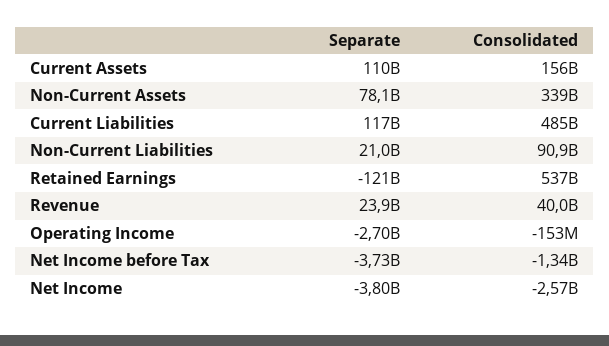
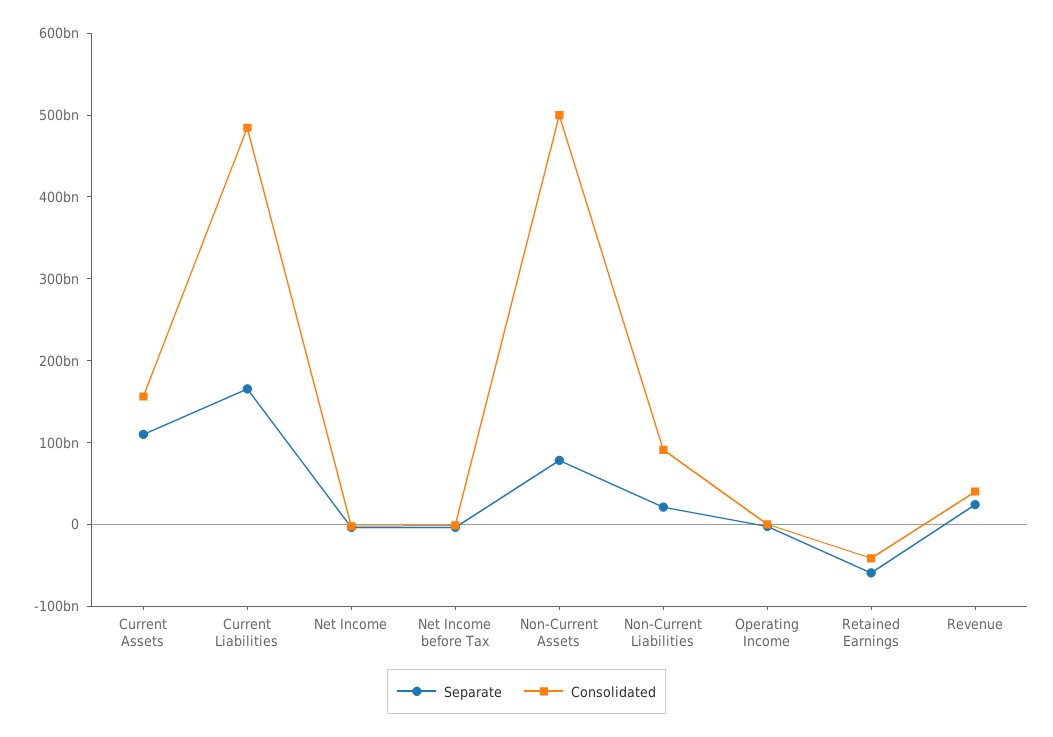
  {
    "Separate": {
      "Current Assets": 110000000000,
      "Non-Current Assets": 78100000000,
-     "Current Liabilities": 117000000000,
+     "Current Liabilities": 160000000000,
      "Non-Current Liabilities": 21000000000,
-     "Retained Earnings": -121000000000,
+     "Retained Earnings": -60000000000,
      "Revenue": 23900000000,
      "Operating Income": -2700000000,
      "Net Income before Tax": -3730000000,
      "Net Income": -3800000000
    },
    "Consolidated": {
      "Current Assets": 156000000000,
-     "Non-Current Assets": 339000000000,
+     "Non-Current Assets": 500000000000,
      "Current Liabilities": 485000000000,
      "Non-Current Liabilities": 90900000000,
-     "Retained Earnings": 537000000000,
+     "Retained Earnings": -40000000000,
      "Revenue": 40000000000,
      "Operating Income": -153000000,
      "Net Income before Tax": -1340000000,
      "Net Income": -2570000000
    }
  }

